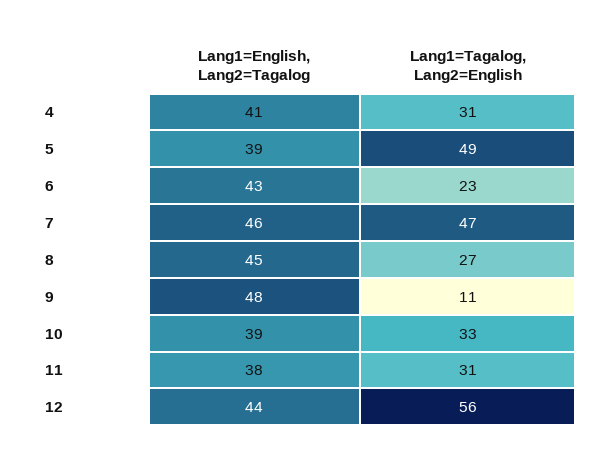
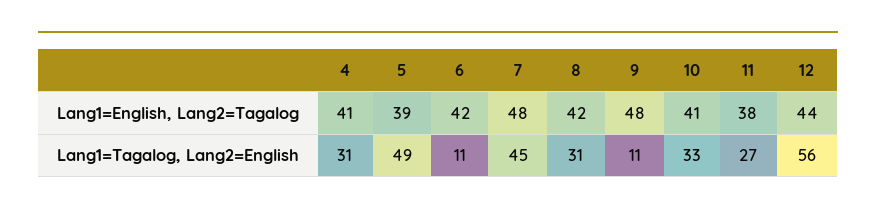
  {
    "Lang1=English, Lang2=Tagalog": {
      "4": 41,
      "5": 39,
-     "6": 43,
+     "6": 42,
-     "7": 46,
+     "7": 48,
-     "8": 45,
+     "8": 42,
      "9": 48,
-     "10": 39,
+     "10": 41,
      "11": 38,
      "12": 44
    },
    "Lang1=Tagalog, Lang2=English": {
      "4": 31,
      "5": 49,
-     "6": 23,
+     "6": 11,
-     "7": 47,
+     "7": 45,
-     "8": 27,
+     "8": 31,
      "9": 11,
      "10": 33,
-     "11": 31,
+     "11": 27,
      "12": 56
    }
  }

